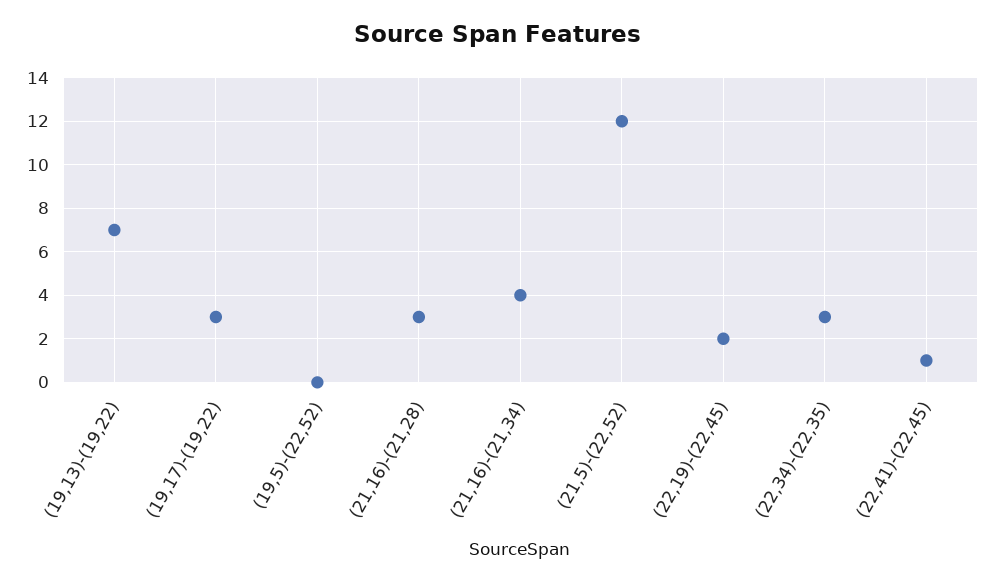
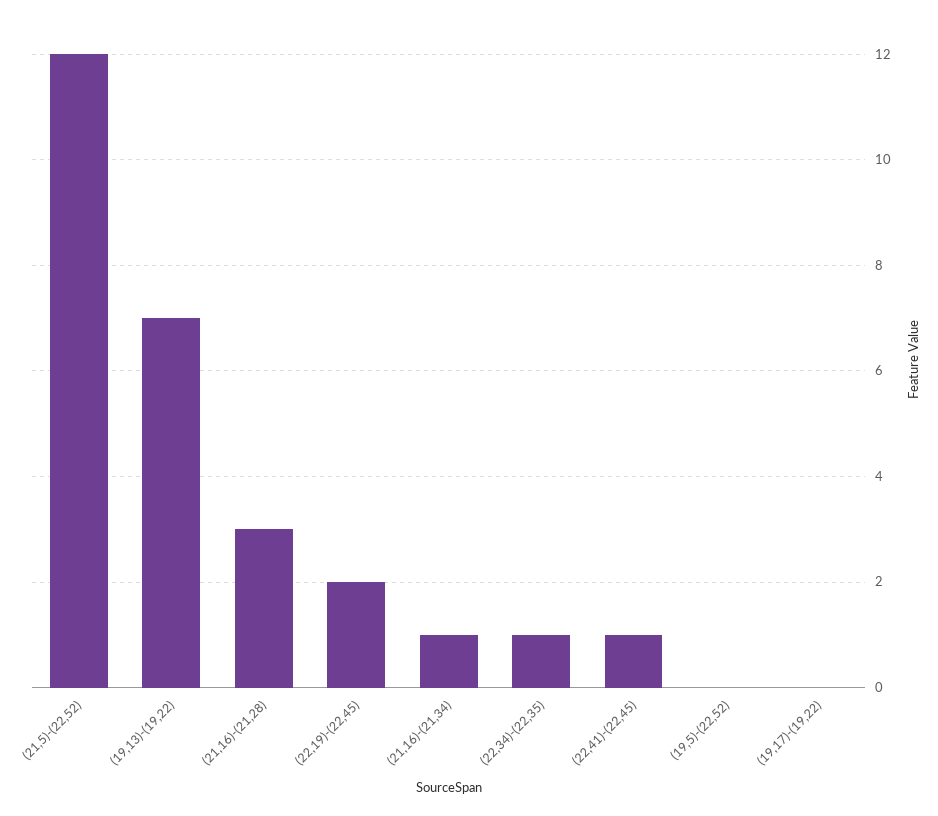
  {
    "(19,13)-(19,22)": 7,
-   "(19,17)-(19,22)": 3,
+   "(19,17)-(19,22)": 0,
    "(19,5)-(22,52)": 0,
    "(21,16)-(21,28)": 3,
-   "(21,16)-(21,34)": 4,
+   "(21,16)-(21,34)": 1,
    "(21,5)-(22,52)": 12,
    "(22,19)-(22,45)": 2,
-   "(22,34)-(22,35)": 3,
+   "(22,34)-(22,35)": 1,
    "(22,41)-(22,45)": 1
  }

